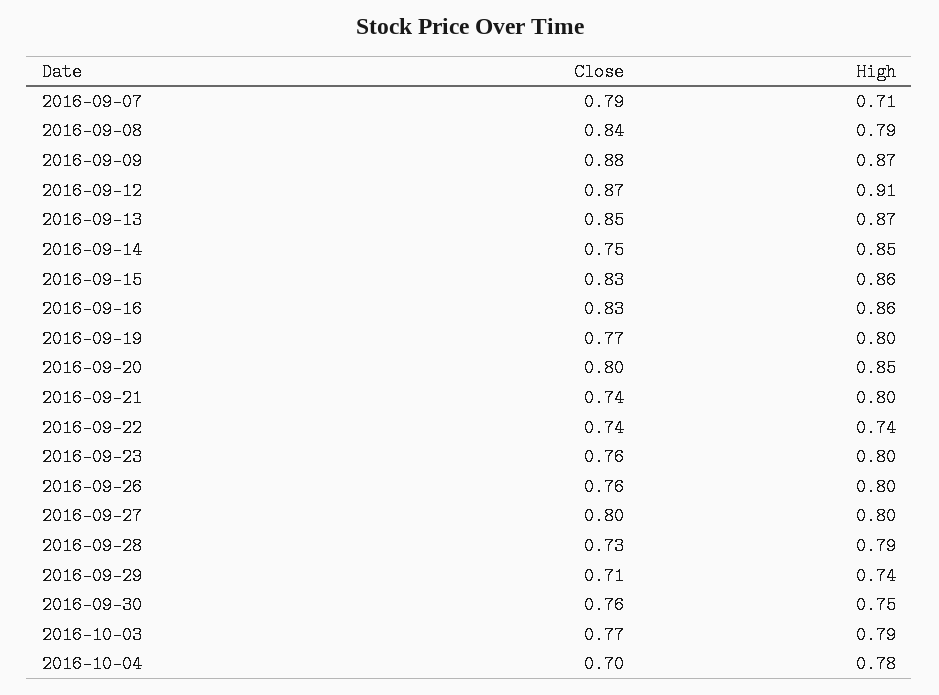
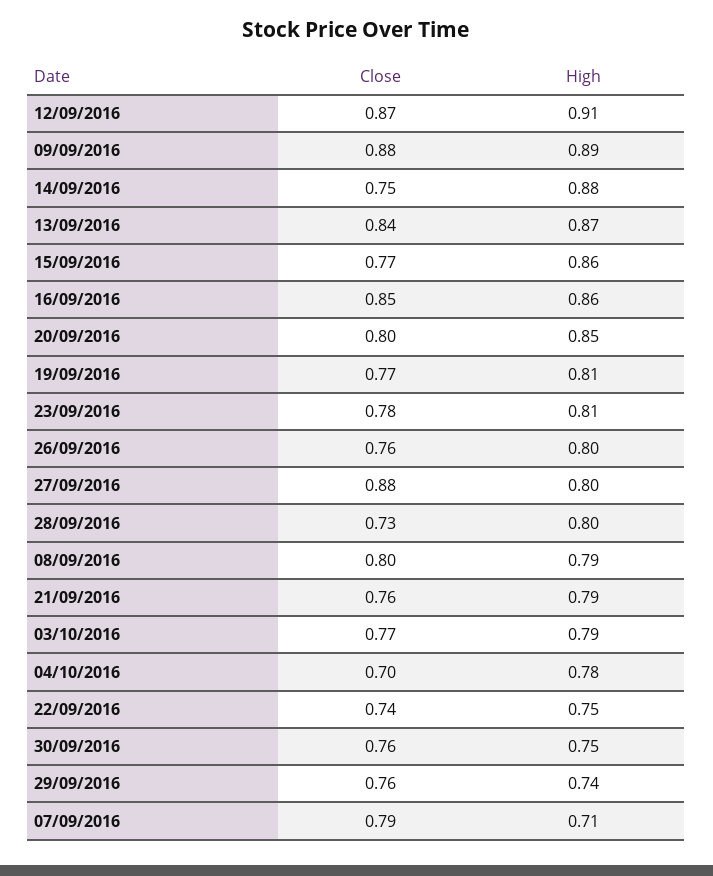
  {
    "Close": {
      "2016-09-07": 0.79,
-     "2016-09-08": 0.84,
+     "2016-09-08": 0.8,
      "2016-09-09": 0.88,
      "2016-09-12": 0.87,
-     "2016-09-13": 0.85,
+     "2016-09-13": 0.84,
      "2016-09-14": 0.75,
-     "2016-09-15": 0.83,
+     "2016-09-15": 0.77,
-     "2016-09-16": 0.83,
+     "2016-09-16": 0.85,
      "2016-09-19": 0.77,
      "2016-09-20": 0.8,
-     "2016-09-21": 0.74,
+     "2016-09-21": 0.76,
      "2016-09-22": 0.74,
-     "2016-09-23": 0.76,
+     "2016-09-23": 0.78,
      "2016-09-26": 0.76,
-     "2016-09-27": 0.8,
+     "2016-09-27": 0.88,
      "2016-09-28": 0.73,
-     "2016-09-29": 0.71,
+     "2016-09-29": 0.76,
      "2016-09-30": 0.76,
      "2016-10-03": 0.77,
      "2016-10-04": 0.7
    },
    "High": {
      "2016-09-07": 0.71,
      "2016-09-08": 0.79,
-     "2016-09-09": 0.87,
+     "2016-09-09": 0.89,
      "2016-09-12": 0.91,
      "2016-09-13": 0.87,
-     "2016-09-14": 0.85,
+     "2016-09-14": 0.88,
      "2016-09-15": 0.86,
      "2016-09-16": 0.86,
-     "2016-09-19": 0.8,
+     "2016-09-19": 0.81,
      "2016-09-20": 0.85,
-     "2016-09-21": 0.8,
+     "2016-09-21": 0.79,
-     "2016-09-22": 0.74,
+     "2016-09-22": 0.75,
-     "2016-09-23": 0.8,
+     "2016-09-23": 0.81,
      "2016-09-26": 0.8,
      "2016-09-27": 0.8,
-     "2016-09-28": 0.79,
+     "2016-09-28": 0.8,
      "2016-09-29": 0.74,
      "2016-09-30": 0.75,
      "2016-10-03": 0.79,
      "2016-10-04": 0.78
    }
  }

